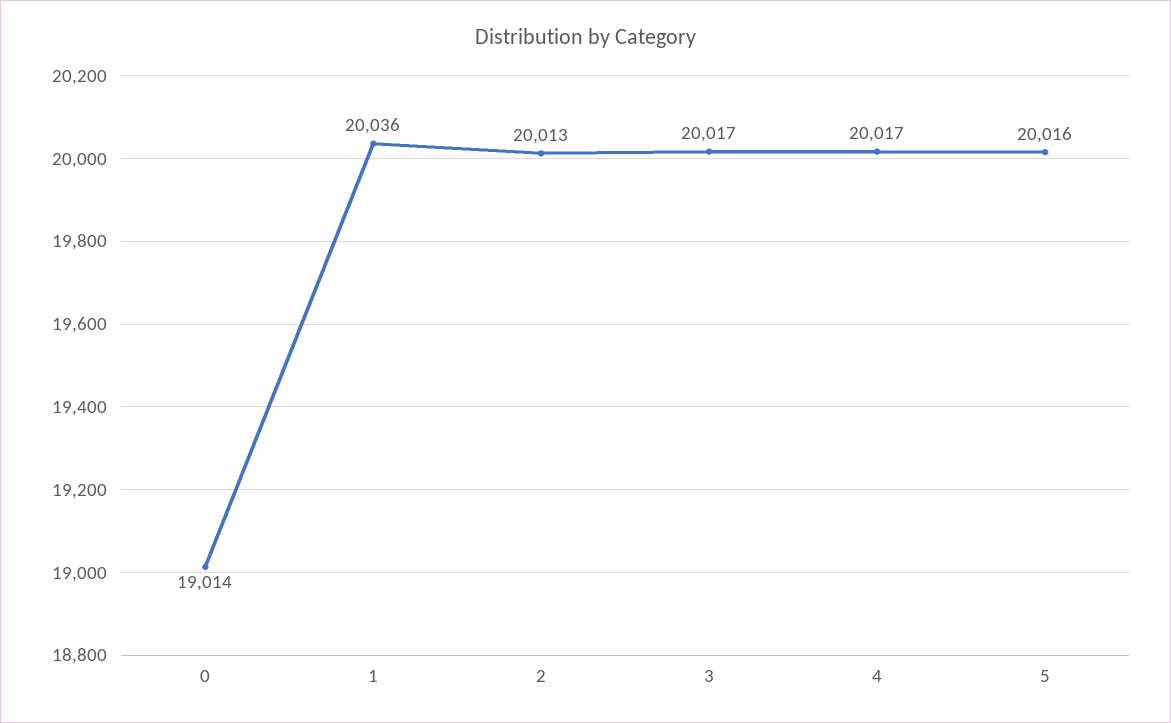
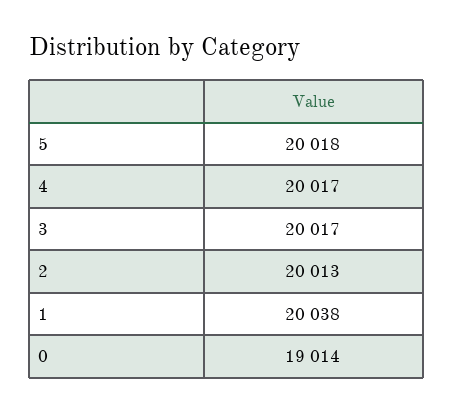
  {
    "0": 19014,
-   "1": 20036,
+   "1": 20038,
    "2": 20013,
    "3": 20017,
    "4": 20017,
-   "5": 20016
+   "5": 20018
  }

